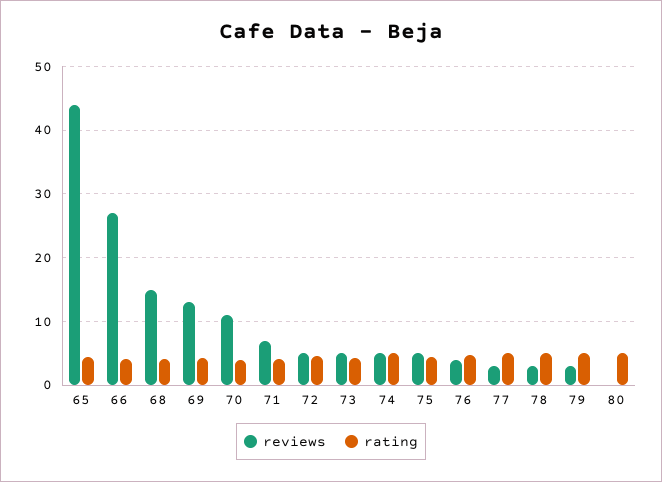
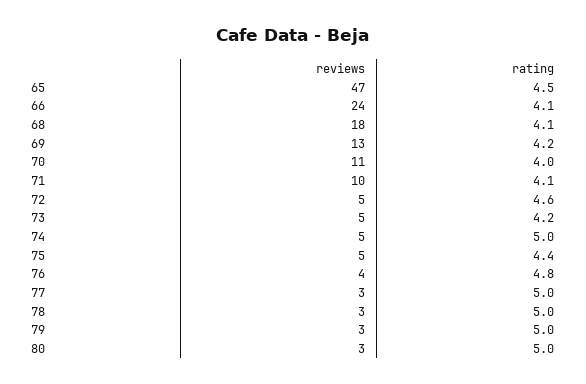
  {
    "reviews": {
-     "65": 44,
+     "65": 47,
-     "66": 27,
+     "66": 24,
-     "68": 15,
+     "68": 18,
      "69": 13,
      "70": 11,
-     "71": 7,
+     "71": 10,
      "72": 5,
      "73": 5,
      "74": 5,
      "75": 5,
      "76": 4,
      "77": 3,
      "78": 3,
      "79": 3,
-     "80": 0
+     "80": 3
    },
    "rating": {
      "65": 4.5,
      "66": 4.1,
      "68": 4.1,
      "69": 4.2,
      "70": 4,
      "71": 4.1,
      "72": 4.6,
      "73": 4.2,
      "74": 5,
      "75": 4.4,
      "76": 4.8,
      "77": 5,
      "78": 5,
      "79": 5,
      "80": 5
    }
  }

